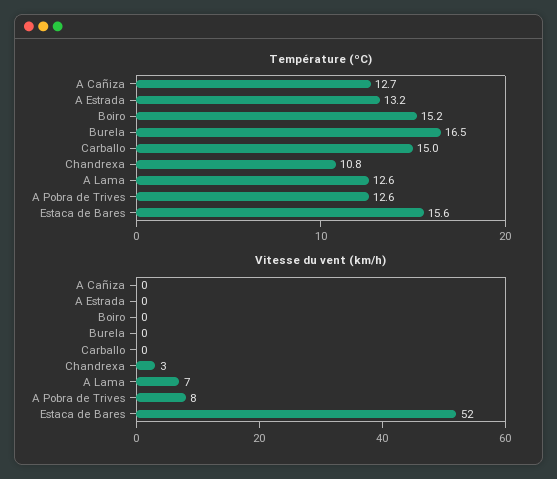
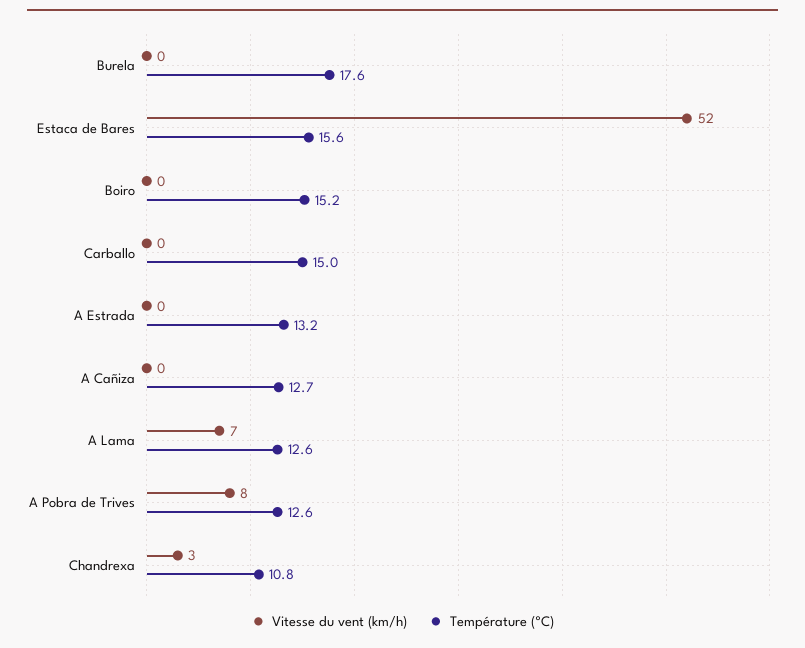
  {
    "Température (ºC)": {
      "A Cañiza": 12.7,
      "A Estrada": 13.2,
      "Boiro": 15.2,
-     "Burela": 16.5,
+     "Burela": 17.6,
      "Carballo": 15,
      "Chandrexa": 10.8,
      "A Lama": 12.6,
      "A Pobra de Trives": 12.6,
      "Estaca de Bares": 15.6
    },
    "Vitesse du vent (km/h)": {
      "A Cañiza": 0,
      "A Estrada": 0,
      "Boiro": 0,
      "Burela": 0,
      "Carballo": 0,
      "Chandrexa": 3,
      "A Lama": 7,
      "A Pobra de Trives": 8,
      "Estaca de Bares": 52
    }
  }

